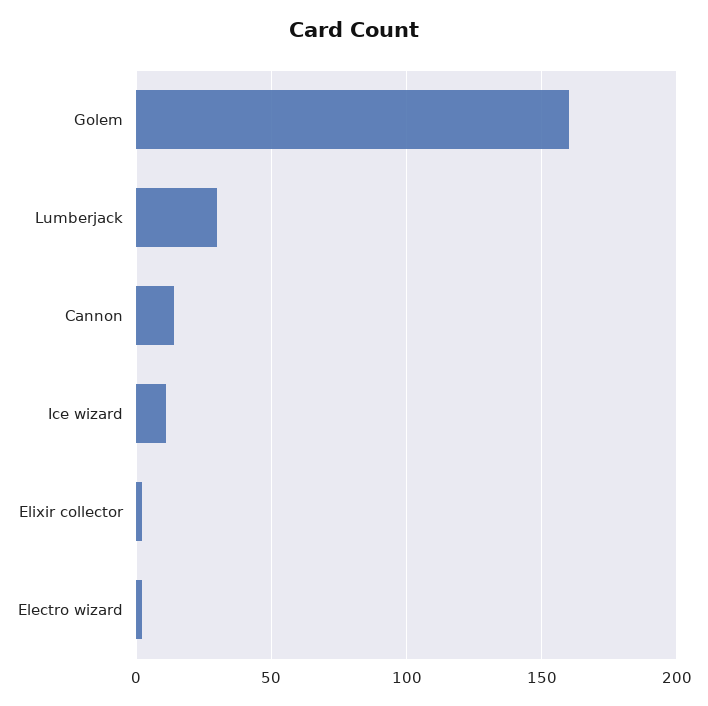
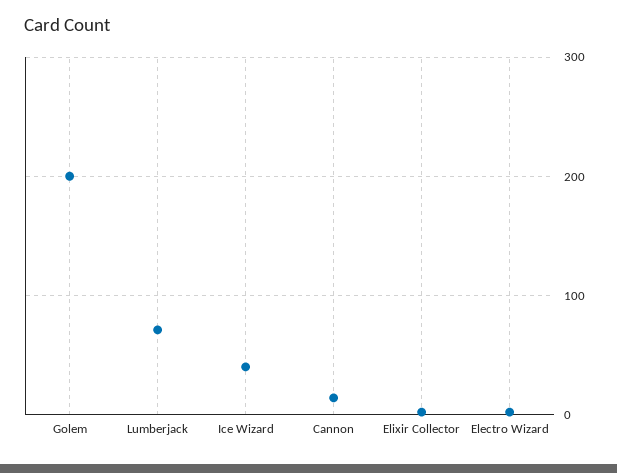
  {
-   "Golem": 160,
+   "Golem": 200,
-   "Lumberjack": 30,
+   "Lumberjack": 70,
    "Cannon": 15,
-   "Ice wizard": 10,
+   "Ice wizard": 40,
    "Elixir collector": 0,
    "Electro wizard": 0
  }

